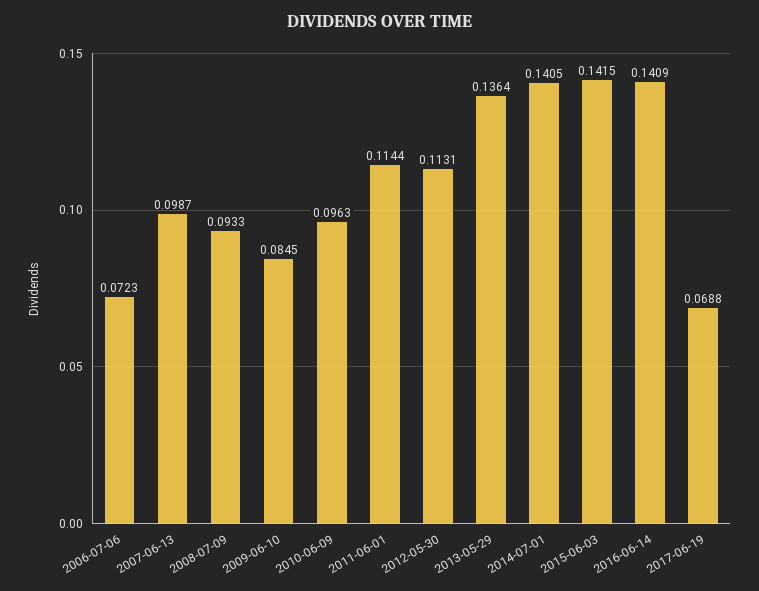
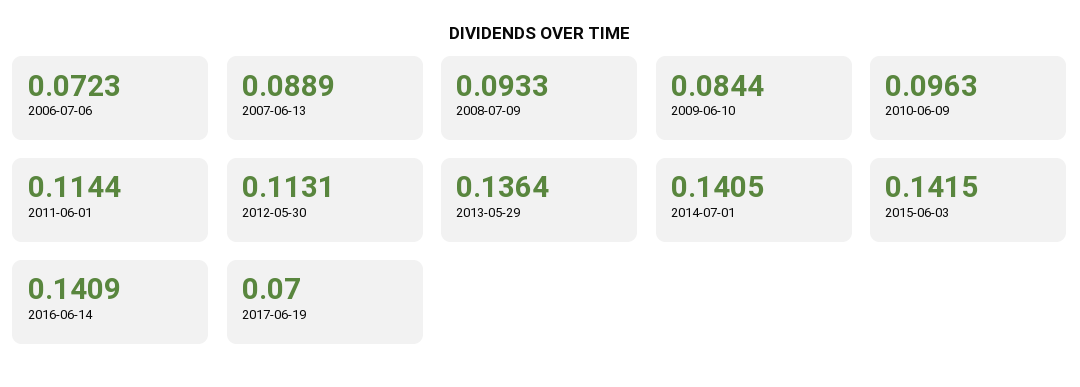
  {
    "2006-07-06": 0.0723,
-   "2007-06-13": 0.0987,
+   "2007-06-13": 0.0889,
    "2008-07-09": 0.0933,
-   "2009-06-10": 0.0845,
+   "2009-06-10": 0.0844,
    "2010-06-09": 0.0963,
    "2011-06-01": 0.1144,
    "2012-05-30": 0.1131,
    "2013-05-29": 0.1364,
    "2014-07-01": 0.1405,
    "2015-06-03": 0.1415,
    "2016-06-14": 0.1409,
-   "2017-06-19": 0.0688
+   "2017-06-19": 0.07
  }

